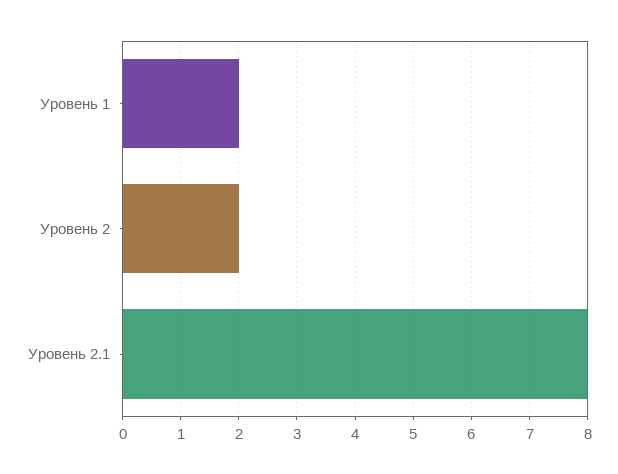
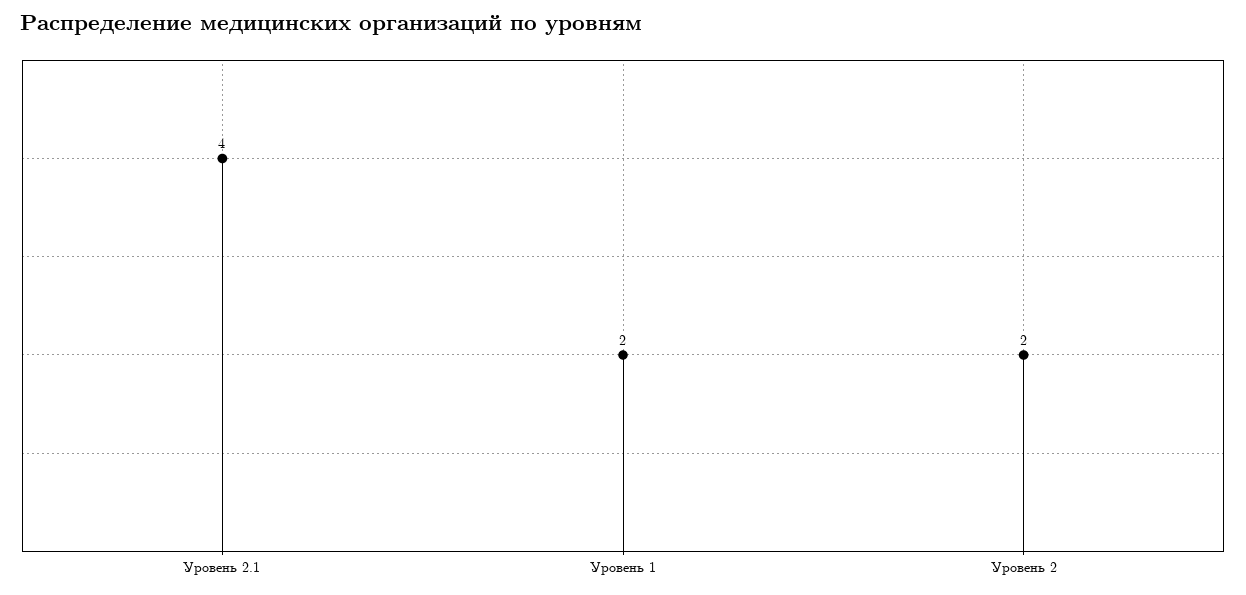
  {
    "Уровень 1": 2,
    "Уровень 2": 2,
-   "Уровень 2.1": 8
+   "Уровень 2.1": 4
  }

